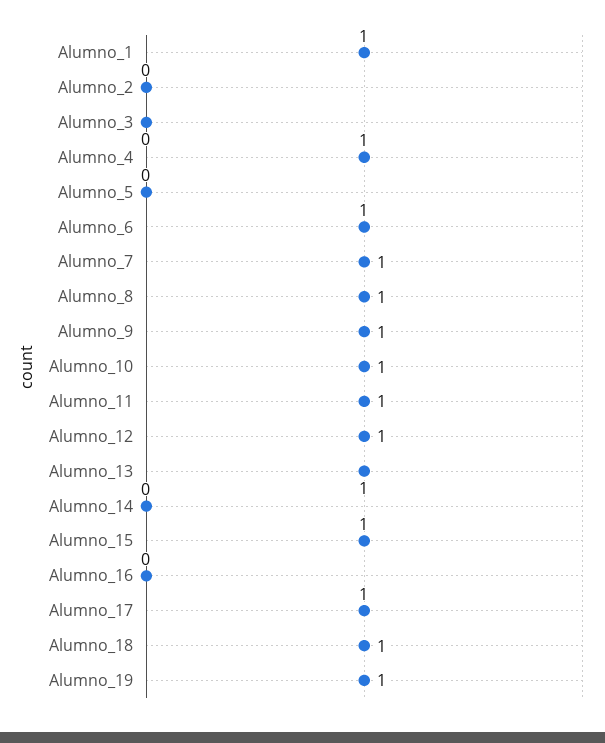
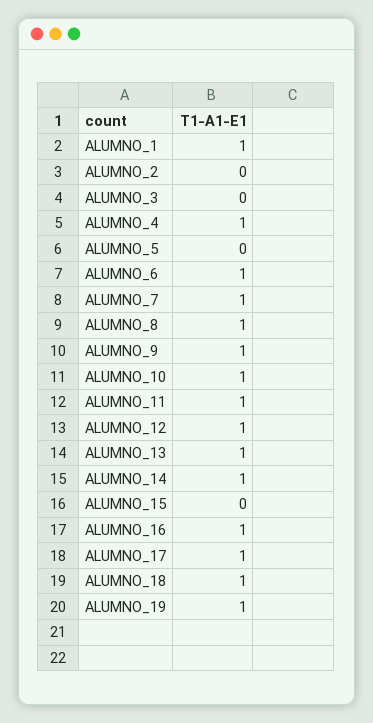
  {
    "Alumno_1": 1,
    "Alumno_2": 0,
    "Alumno_3": 0,
    "Alumno_4": 1,
    "Alumno_5": 0,
    "Alumno_6": 1,
    "Alumno_7": 1,
    "Alumno_8": 1,
    "Alumno_9": 1,
    "Alumno_10": 1,
    "Alumno_11": 1,
    "Alumno_12": 1,
    "Alumno_13": 1,
-   "Alumno_14": 0,
+   "Alumno_14": 1,
-   "Alumno_15": 1,
+   "Alumno_15": 0,
-   "Alumno_16": 0,
+   "Alumno_16": 1,
    "Alumno_17": 1,
    "Alumno_18": 1,
    "Alumno_19": 1
  }

